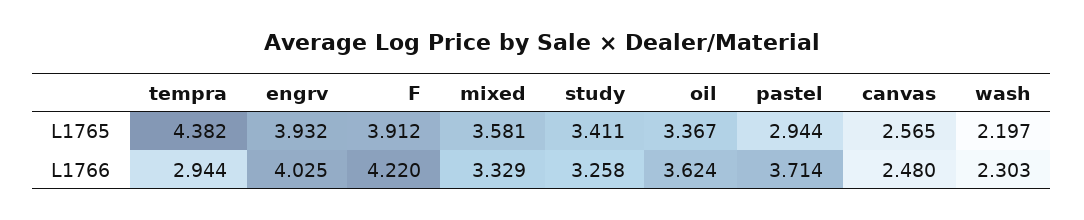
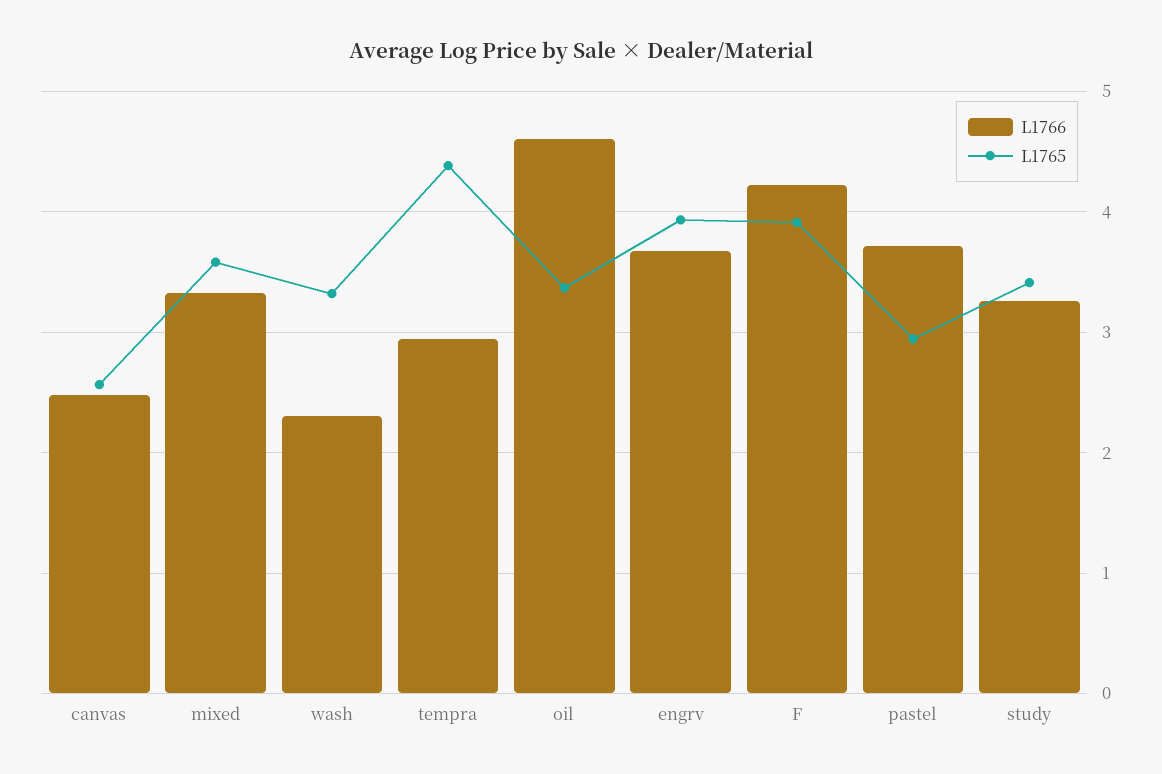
  {
    "L1765": {
      "tempra": 4.382,
      "engrv": 3.932,
      "F": 3.912,
      "mixed": 3.581,
      "study": 3.411,
      "oil": 3.367,
      "pastel": 2.944,
      "canvas": 2.565,
-     "wash": 2.197
+     "wash": 3.3
    },
    "L1766": {
      "tempra": 2.944,
-     "engrv": 4.025,
+     "engrv": 3.7,
      "F": 4.22,
      "mixed": 3.329,
      "study": 3.258,
-     "oil": 3.624,
+     "oil": 4.6,
      "pastel": 3.714,
      "canvas": 2.48,
      "wash": 2.303
    }
  }

